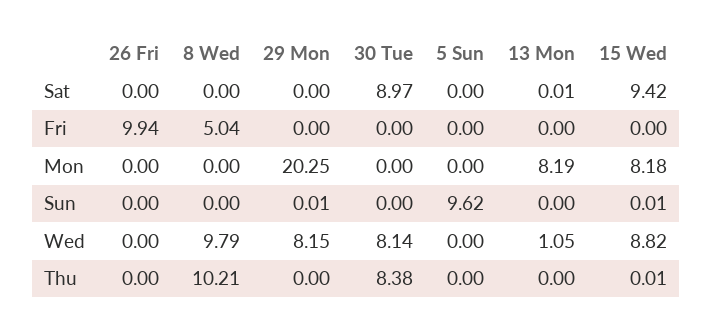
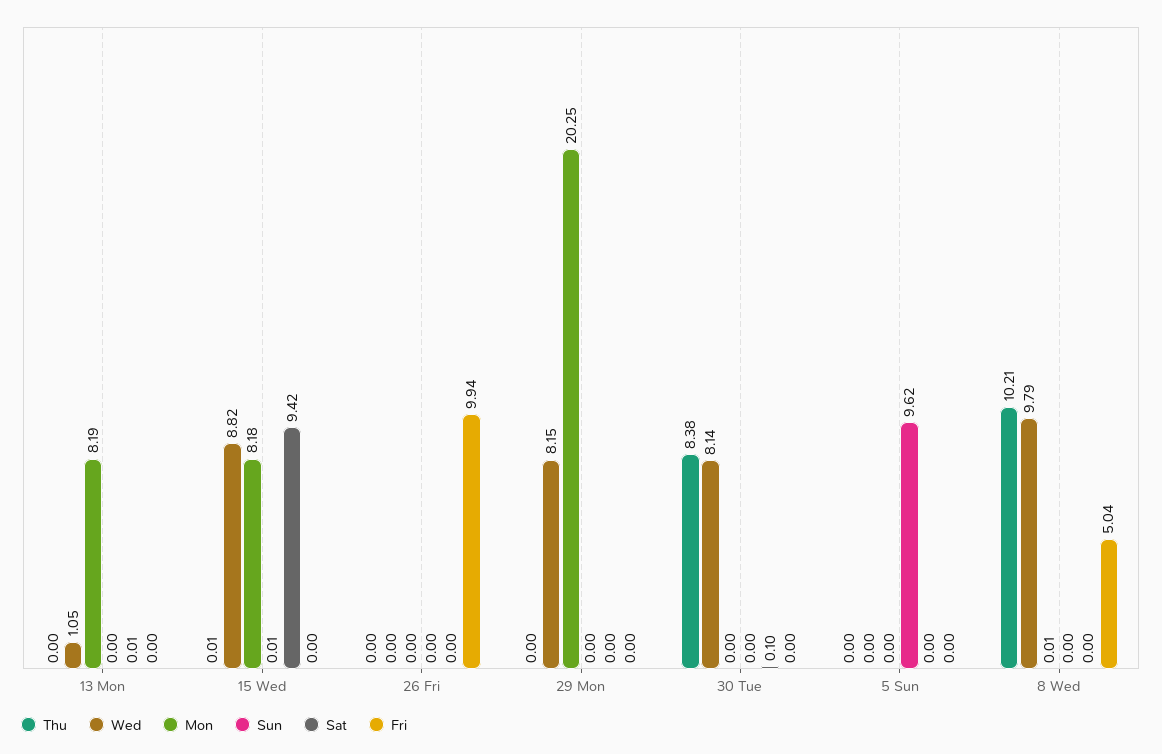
  {
    "Sat": {
      "26 Fri": 0,
      "8 Wed": 0,
      "29 Mon": 0,
-     "30 Tue": 8.97,
+     "30 Tue": 0.1,
      "5 Sun": 0,
      "13 Mon": 0.01,
      "15 Wed": 9.42
    },
    "Fri": {
      "26 Fri": 9.94,
      "8 Wed": 5.04,
      "29 Mon": 0,
      "30 Tue": 0,
      "5 Sun": 0,
      "13 Mon": 0,
      "15 Wed": 0
    },
    "Mon": {
      "26 Fri": 0,
-     "8 Wed": 0,
+     "8 Wed": 0.01,
      "29 Mon": 20.25,
      "30 Tue": 0,
      "5 Sun": 0,
      "13 Mon": 8.19,
      "15 Wed": 8.18
    },
    "Sun": {
      "26 Fri": 0,
      "8 Wed": 0,
-     "29 Mon": 0.01,
+     "29 Mon": 0,
      "30 Tue": 0,
      "5 Sun": 9.62,
      "13 Mon": 0,
      "15 Wed": 0.01
    },
    "Wed": {
      "26 Fri": 0,
      "8 Wed": 9.79,
      "29 Mon": 8.15,
      "30 Tue": 8.14,
      "5 Sun": 0,
      "13 Mon": 1.05,
      "15 Wed": 8.82
    },
    "Thu": {
      "26 Fri": 0,
      "8 Wed": 10.21,
      "29 Mon": 0,
      "30 Tue": 8.38,
      "5 Sun": 0,
      "13 Mon": 0,
      "15 Wed": 0.01
    }
  }

